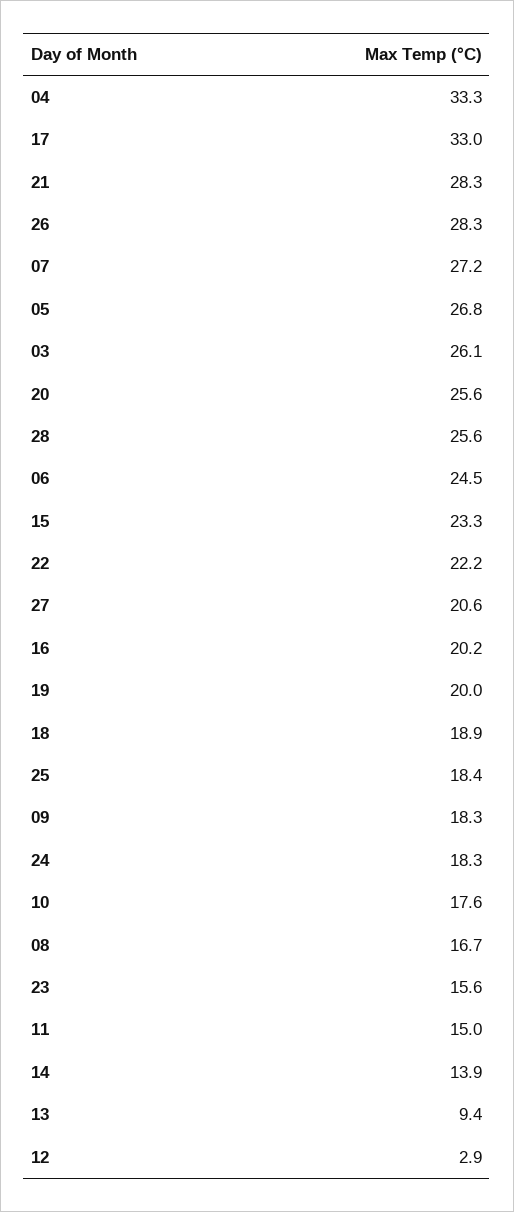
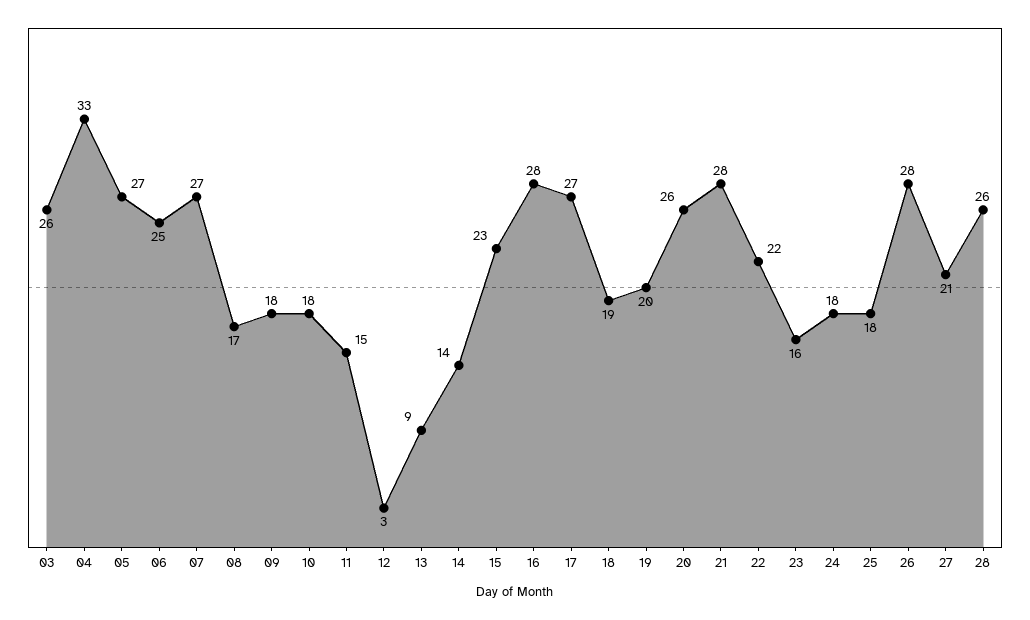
  {
    "04": 33.3,
-   "17": 33,
+   "17": 27,
    "21": 28.3,
    "26": 28.3,
    "07": 27.2,
    "05": 26.8,
    "03": 26.1,
    "20": 25.6,
    "28": 25.6,
    "06": 24.5,
    "15": 23.3,
    "22": 22.2,
    "27": 20.6,
-   "16": 20.2,
+   "16": 28,
    "19": 20,
    "18": 18.9,
    "25": 18.4,
    "09": 18.3,
    "24": 18.3,
    "10": 17.6,
    "08": 16.7,
    "23": 15.6,
    "11": 15,
    "14": 13.9,
    "13": 9.4,
    "12": 2.9
  }

